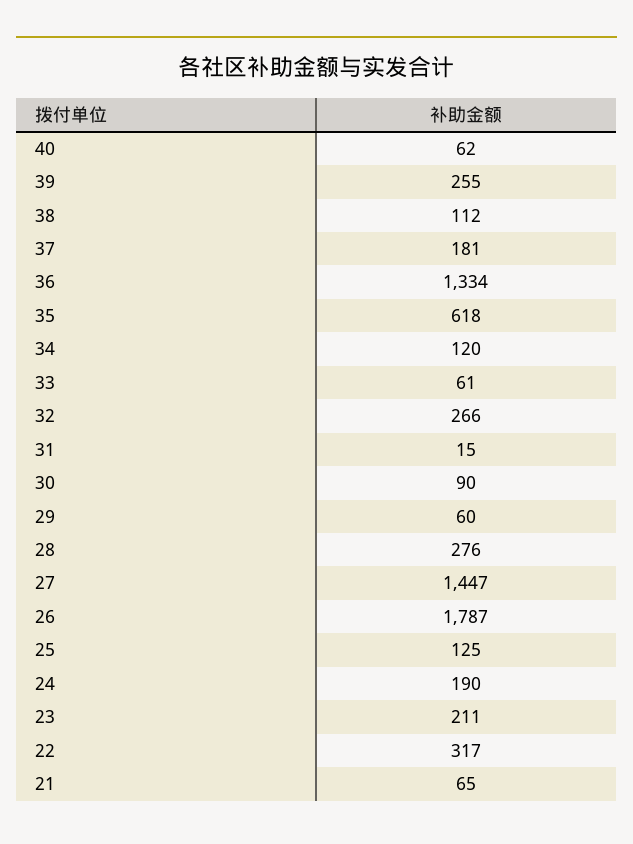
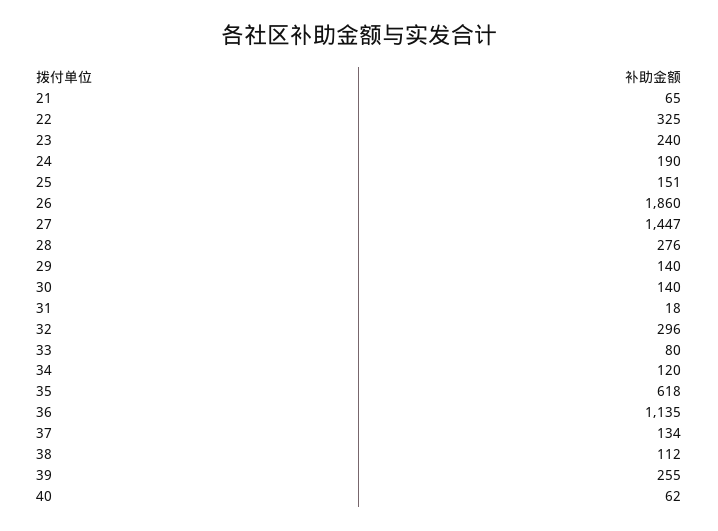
  {
    "40": 62,
    "39": 255,
    "38": 112,
-   "37": 181,
+   "37": 134,
-   "36": 1334,
+   "36": 1135,
    "35": 618,
    "34": 120,
-   "33": 61,
+   "33": 80,
-   "32": 266,
+   "32": 296,
-   "31": 15,
+   "31": 18,
-   "30": 90,
+   "30": 140,
-   "29": 60,
+   "29": 140,
    "28": 276,
    "27": 1447,
-   "26": 1787,
+   "26": 1860,
-   "25": 125,
+   "25": 151,
    "24": 190,
-   "23": 211,
+   "23": 240,
-   "22": 317,
+   "22": 325,
    "21": 65
  }

